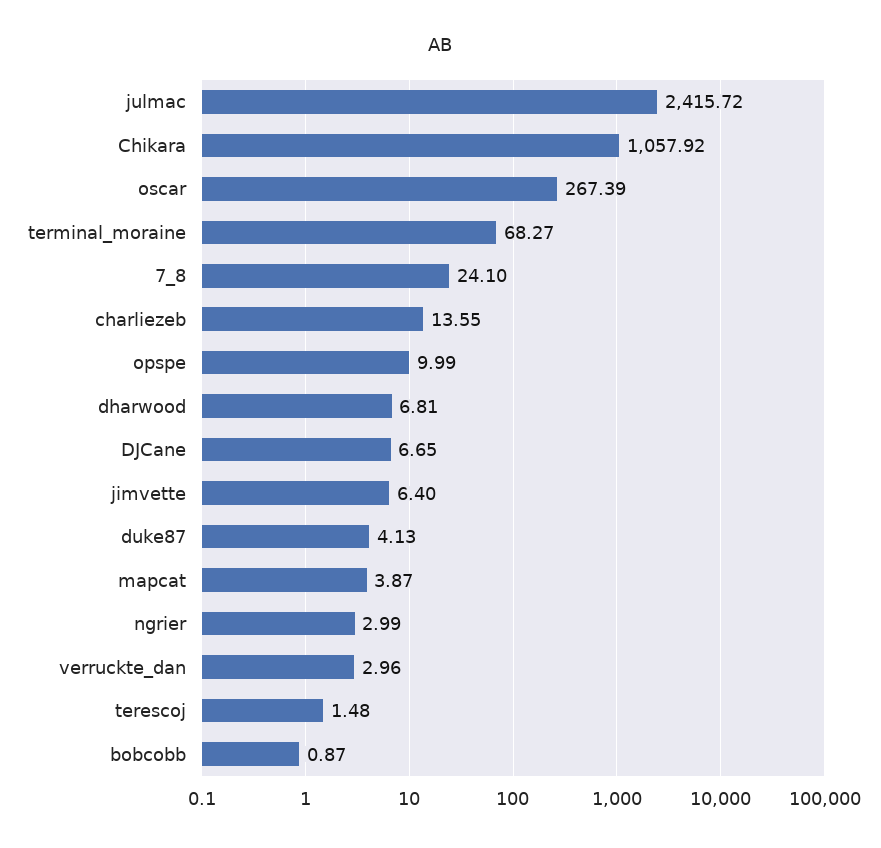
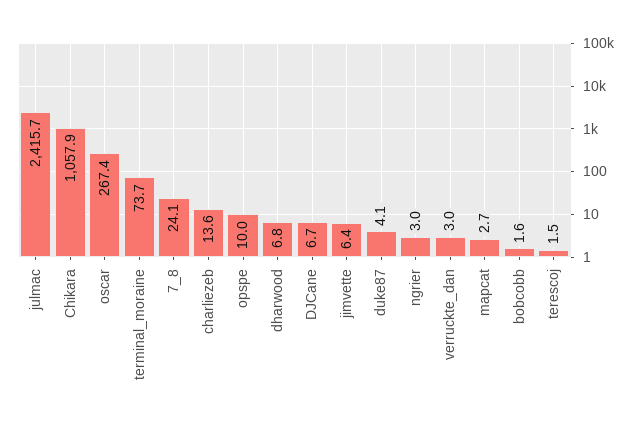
  {
    "julmac": 2415.72,
    "Chikara": 1057.92,
    "oscar": 267.39,
-   "terminal_moraine": 68.27,
+   "terminal_moraine": 73.7,
    "7_8": 24.1,
    "charliezeb": 13.55,
    "opspe": 9.99,
    "dharwood": 6.81,
    "DJCane": 6.65,
    "jimvette": 6.4,
    "duke87": 4.13,
-   "mapcat": 3.87,
+   "mapcat": 2.7,
    "ngrier": 2.99,
    "verruckte_dan": 2.96,
    "terescoj": 1.48,
-   "bobcobb": 0.87
+   "bobcobb": 1.6
  }

